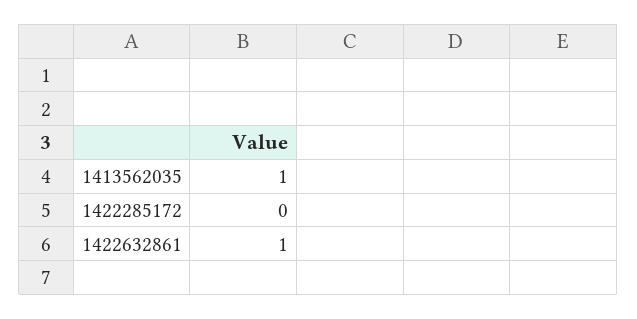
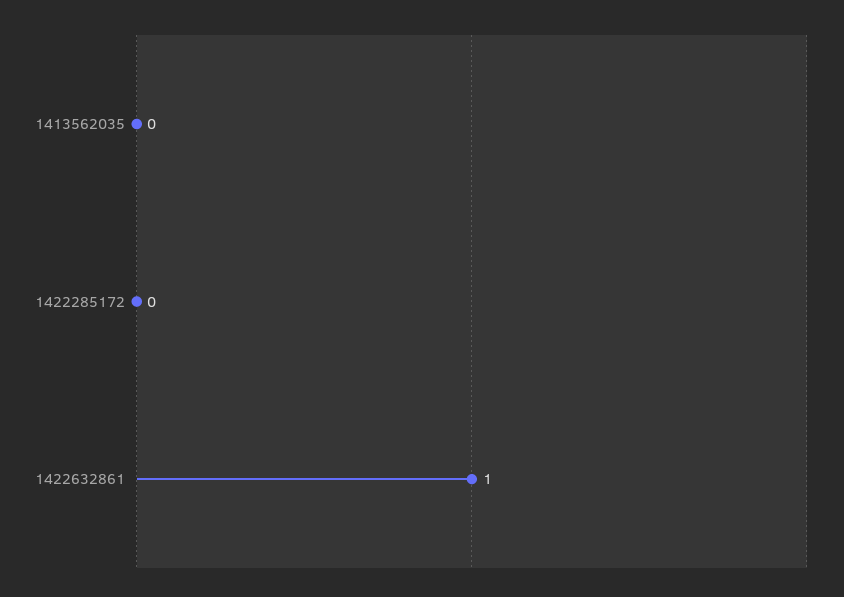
  {
-   "1413562035": 1,
+   "1413562035": 0,
    "1422285172": 0,
    "1422632861": 1
  }

